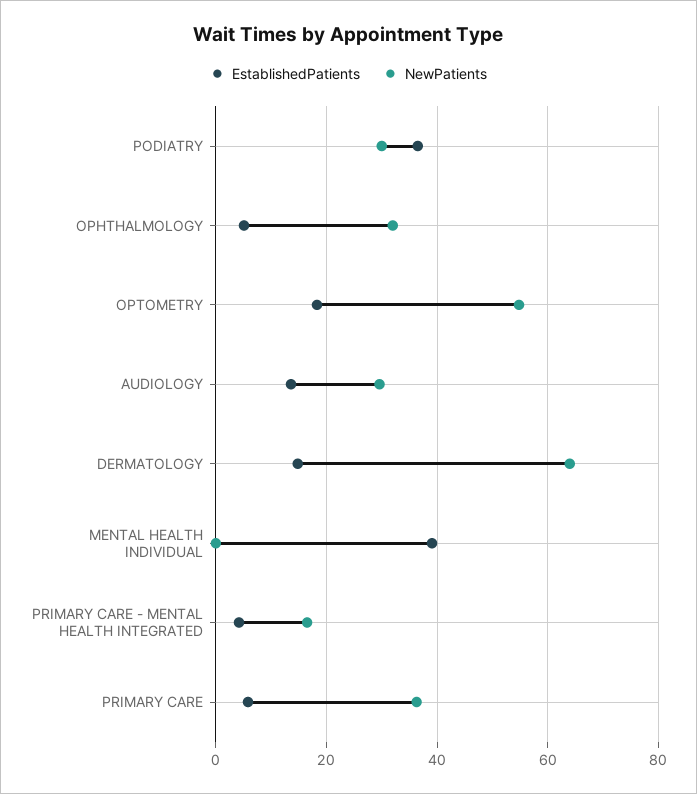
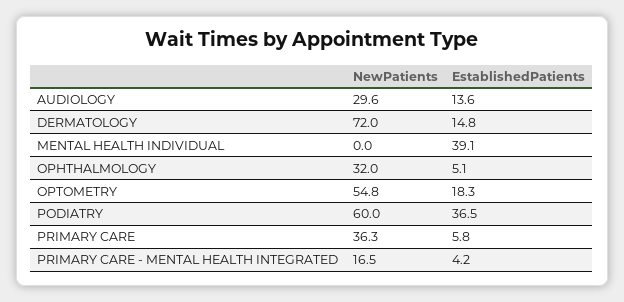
  {
    "EstablishedPatients": {
      "PODIATRY": 36.5,
      "OPHTHALMOLOGY": 5.1,
      "OPTOMETRY": 18.3,
      "AUDIOLOGY": 13.6,
      "DERMATOLOGY": 14.8,
      "MENTAL HEALTH INDIVIDUAL": 39.1,
      "PRIMARY CARE - MENTAL HEALTH INTEGRATED": 4.2,
      "PRIMARY CARE": 5.8
    },
    "NewPatients": {
-     "PODIATRY": 30,
+     "PODIATRY": 60,
      "OPHTHALMOLOGY": 32,
      "OPTOMETRY": 54.8,
      "AUDIOLOGY": 29.6,
-     "DERMATOLOGY": 64,
+     "DERMATOLOGY": 72,
      "MENTAL HEALTH INDIVIDUAL": 0,
      "PRIMARY CARE - MENTAL HEALTH INTEGRATED": 16.5,
      "PRIMARY CARE": 36.3
    }
  }

